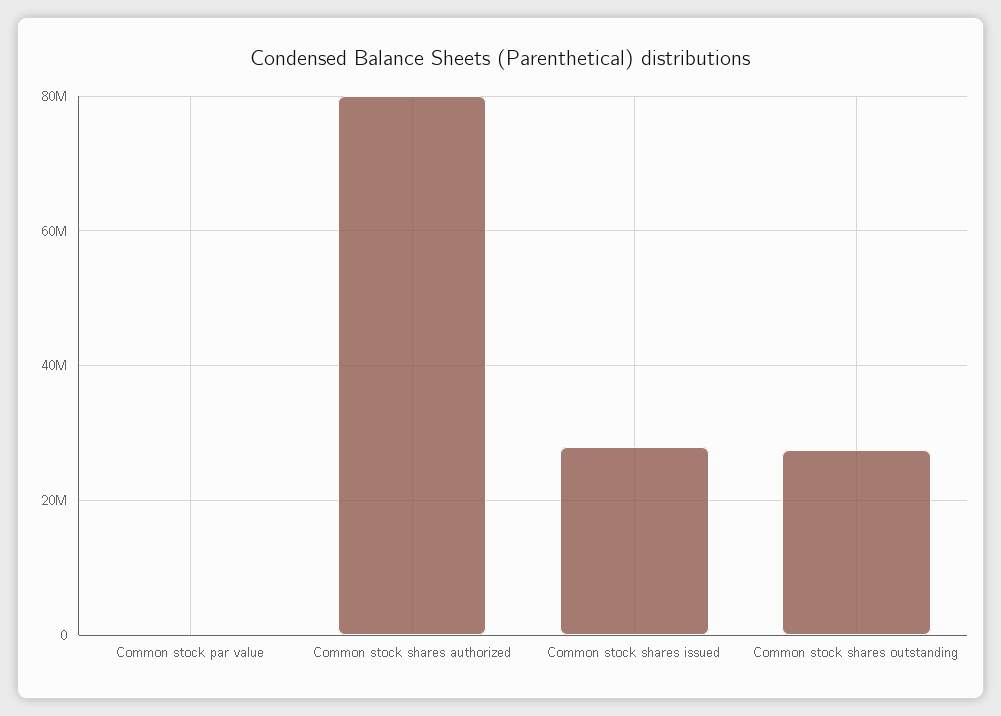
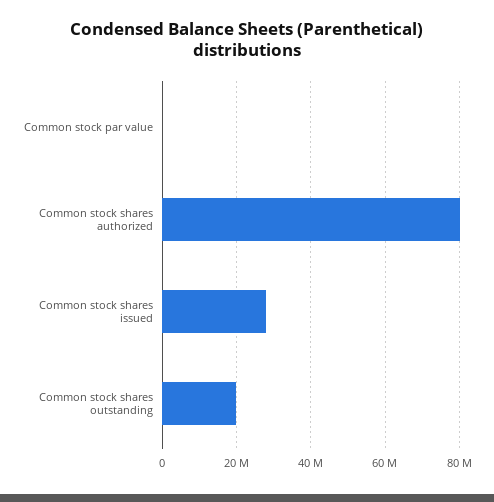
  {
    "Common stock par value": 0,
    "Common stock shares authorized": 80000000,
    "Common stock shares issued": 28000000,
-   "Common stock shares outstanding": 28000000
+   "Common stock shares outstanding": 20000000
  }

